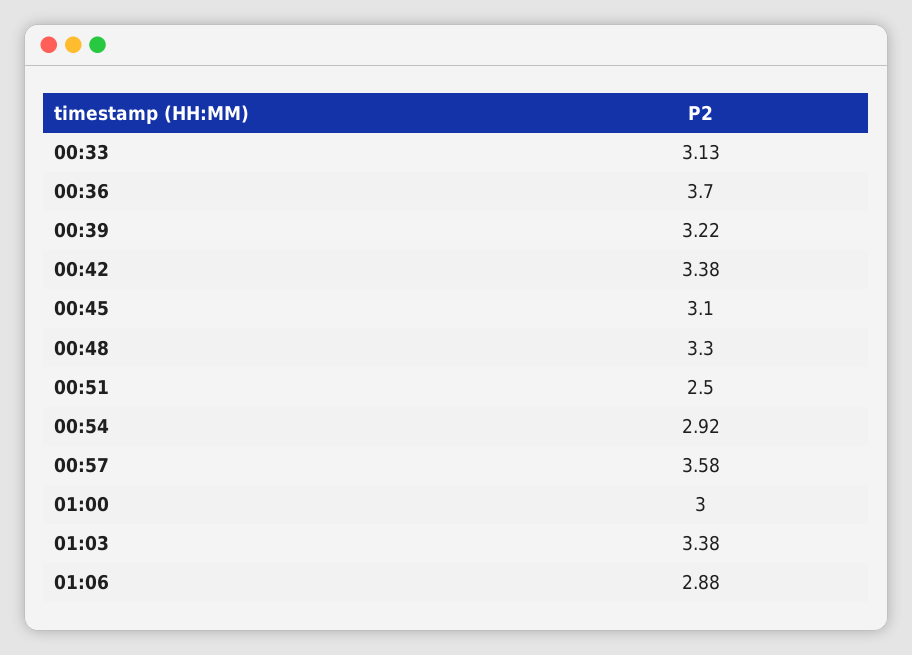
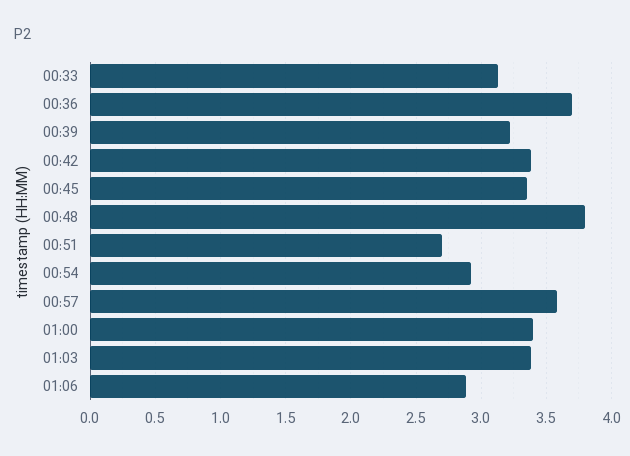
  {
    "00:33": 3.13,
    "00:36": 3.7,
    "00:39": 3.22,
    "00:42": 3.38,
-   "00:45": 3.1,
+   "00:45": 3.35,
-   "00:48": 3.3,
+   "00:48": 3.8,
-   "00:51": 2.5,
+   "00:51": 2.7,
    "00:54": 2.92,
    "00:57": 3.58,
-   "01:00": 3,
+   "01:00": 3.4,
    "01:03": 3.38,
    "01:06": 2.88
  }

